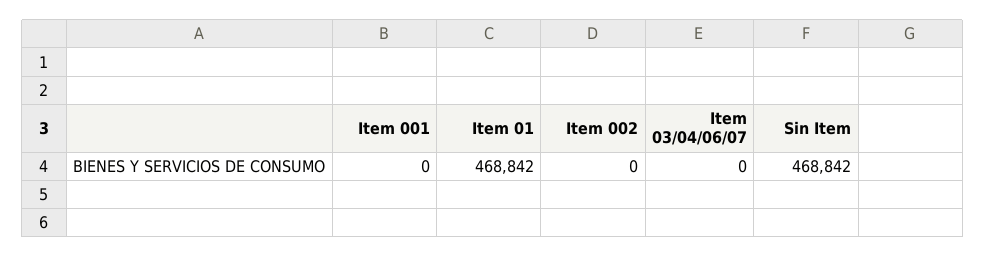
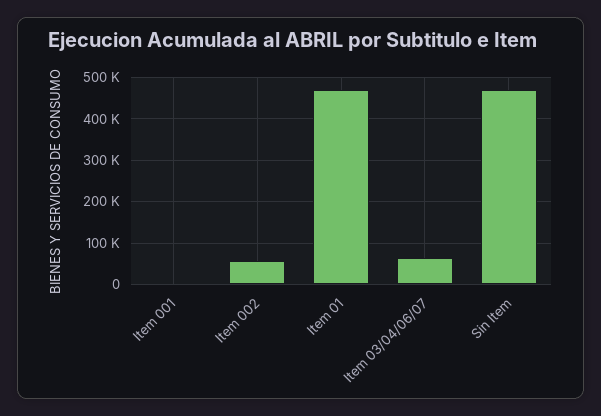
  {
    "Item 001": 0,
    "Item 01": 468842,
-   "Item 002": 0,
+   "Item 002": 60000,
-   "Item 03/04/06/07": 0,
+   "Item 03/04/06/07": 60000,
    "Sin Item": 468842
  }

